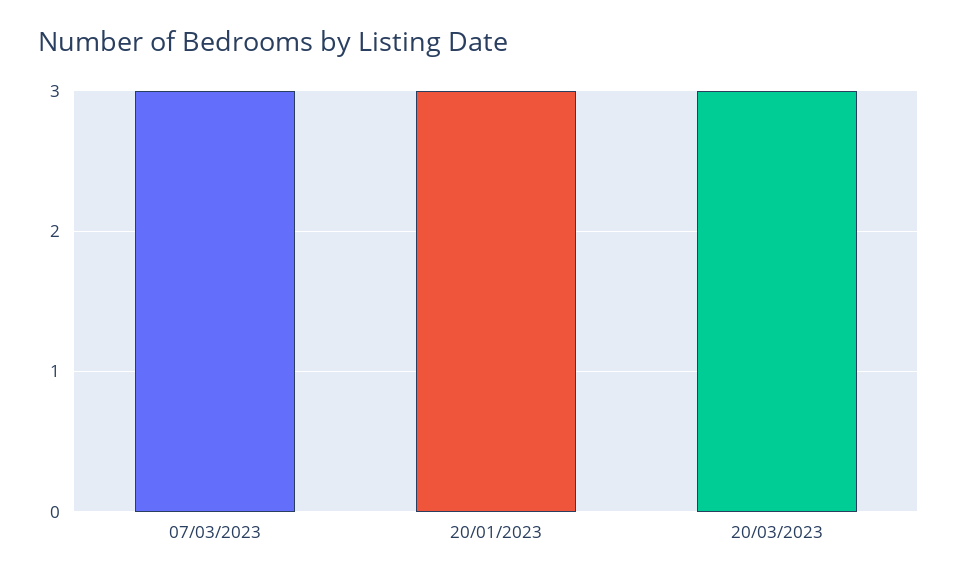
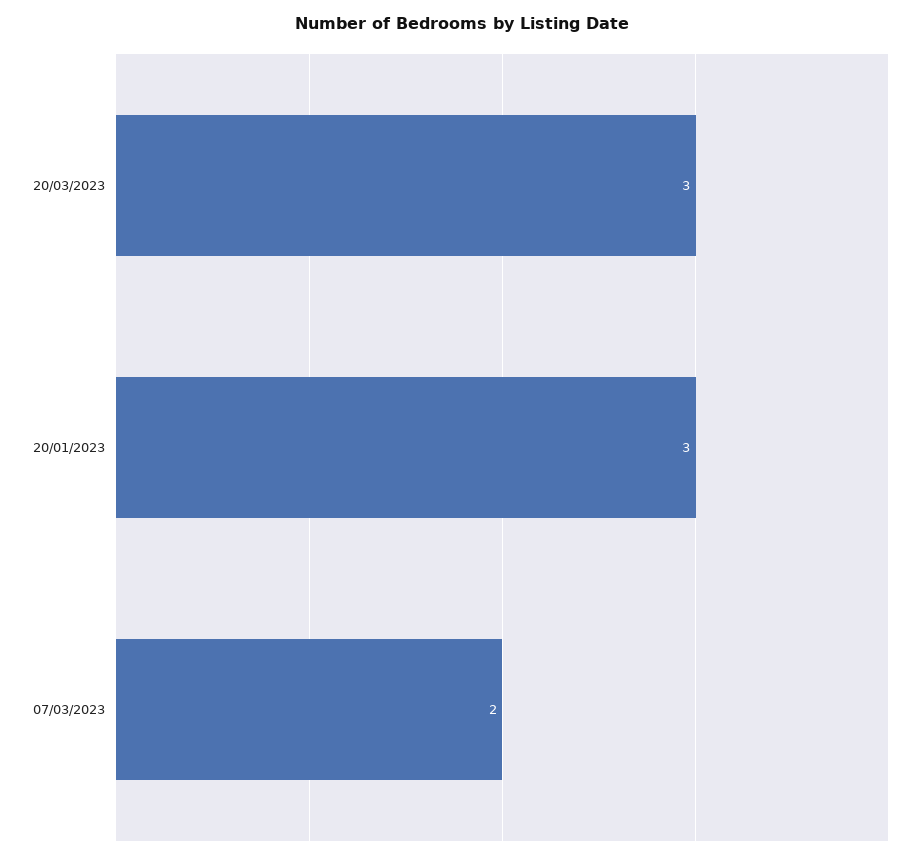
  {
-   "07/03/2023": 3,
+   "07/03/2023": 2,
    "20/01/2023": 3,
    "20/03/2023": 3
  }

